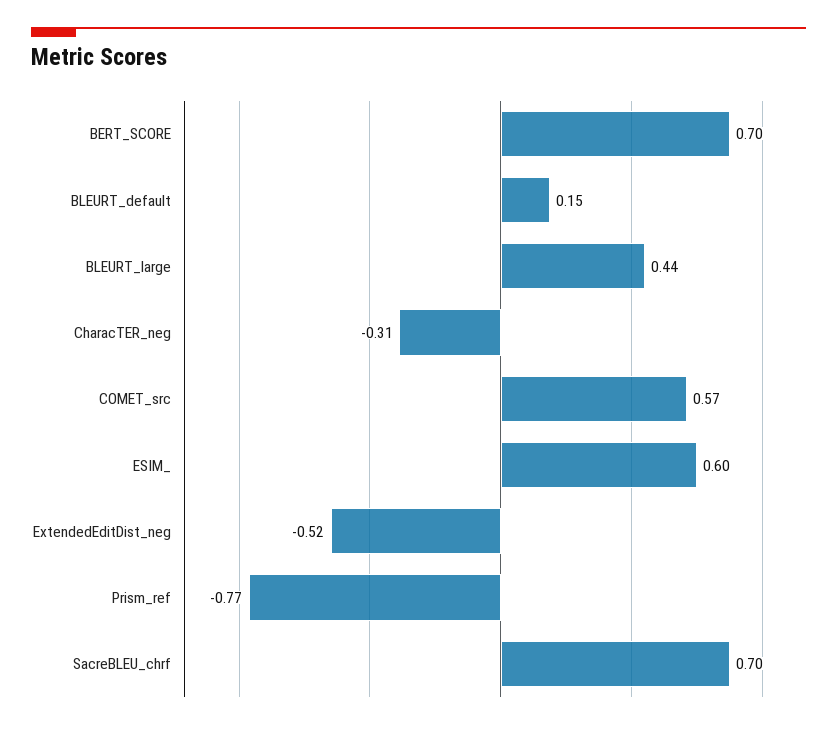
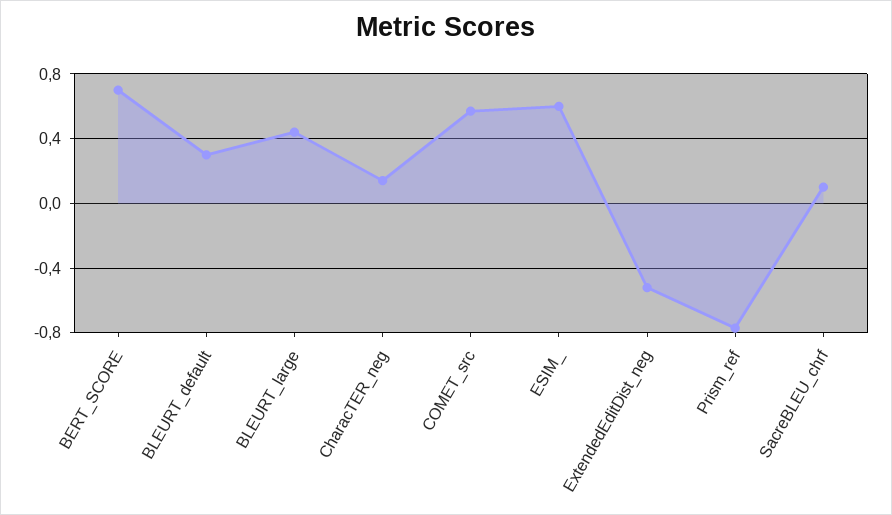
  {
    "BERT_SCORE": 0.7,
-   "BLEURT_default": 0.15,
+   "BLEURT_default": 0.3,
    "BLEURT_large": 0.44,
-   "CharacTER_neg": -0.31,
+   "CharacTER_neg": 0.15,
    "COMET_src": 0.57,
    "ESIM_": 0.6,
    "ExtendedEditDist_neg": -0.52,
    "Prism_ref": -0.77,
-   "SacreBLEU_chrf": 0.7
+   "SacreBLEU_chrf": 0.1
  }

